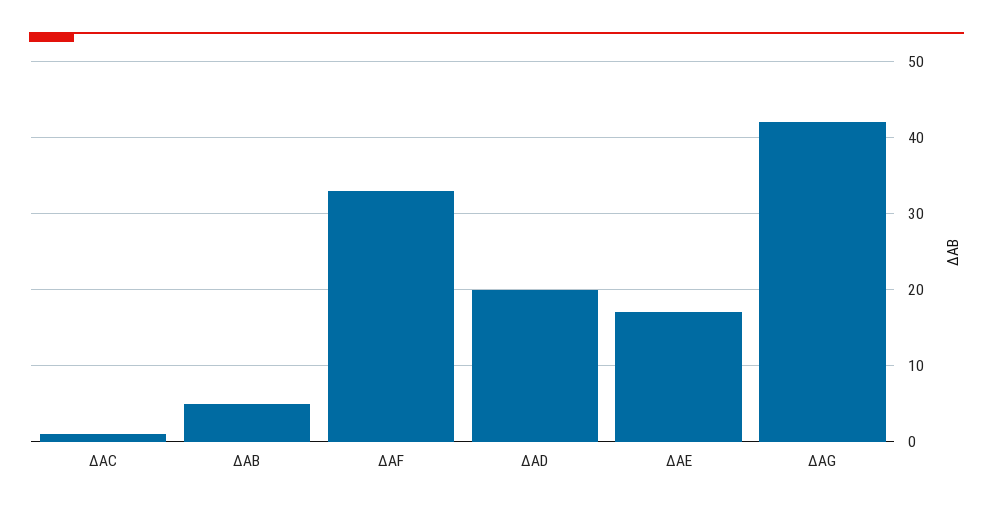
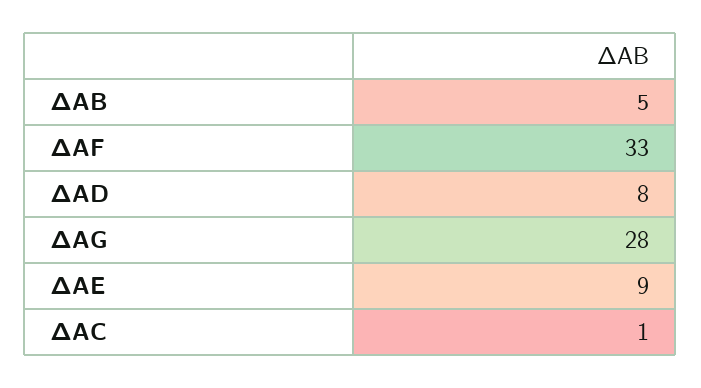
  {
    "∆AC": 1,
    "∆AB": 5,
    "∆AF": 33,
-   "∆AD": 20,
+   "∆AD": 8,
-   "∆AE": 17,
+   "∆AE": 9,
-   "∆AG": 42
+   "∆AG": 28
  }

